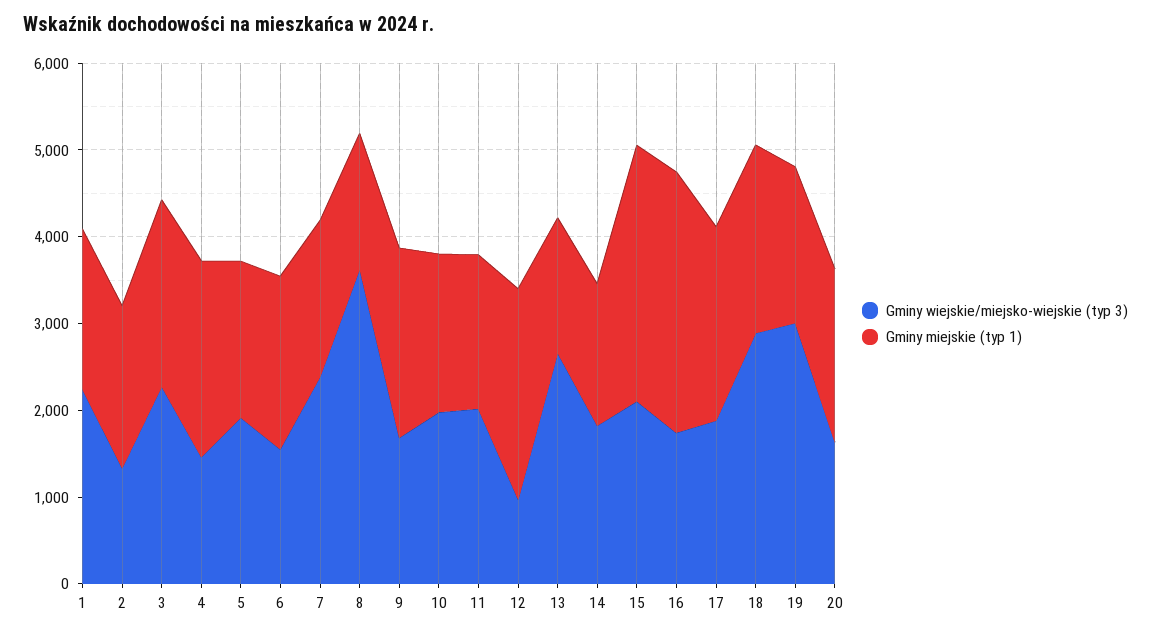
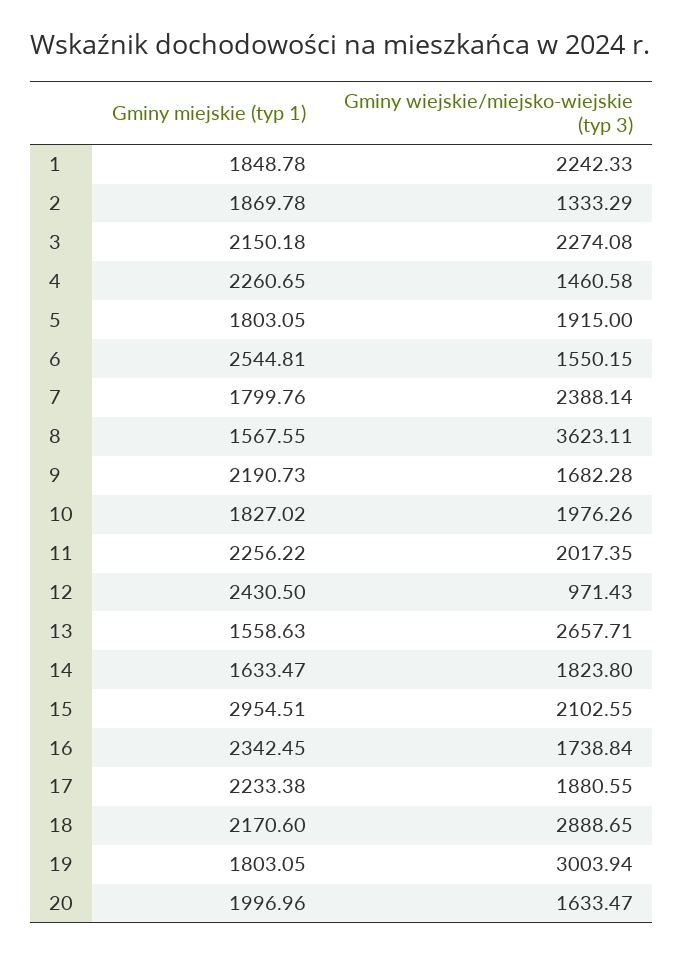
  {
    "Gminy wiejskie/miejsko-wiejskie (typ 3)": {
      "1": 2242.33,
      "2": 1333.29,
      "3": 2274.08,
      "4": 1460.58,
      "5": 1915,
      "6": 1550.15,
      "7": 2388.14,
      "8": 3623.11,
      "9": 1682.28,
      "10": 1976.26,
      "11": 2017.35,
      "12": 971.43,
      "13": 2657.71,
      "14": 1823.8,
      "15": 2102.55,
      "16": 1738.84,
      "17": 1880.55,
      "18": 2888.65,
      "19": 3003.94,
      "20": 1633.47
    },
    "Gminy miejskie (typ 1)": {
      "1": 1848.78,
      "2": 1869.78,
      "3": 2150.18,
      "4": 2260.65,
      "5": 1803.05,
-     "6": 2000,
+     "6": 2544.81,
      "7": 1799.76,
      "8": 1567.55,
      "9": 2190.73,
      "10": 1827.02,
-     "11": 1800,
+     "11": 2256.22,
      "12": 2430.5,
      "13": 1558.63,
      "14": 1633.47,
      "15": 2954.51,
-     "16": 3000,
+     "16": 2342.45,
      "17": 2233.38,
      "18": 2170.6,
      "19": 1803.05,
      "20": 1996.96
    }
  }

